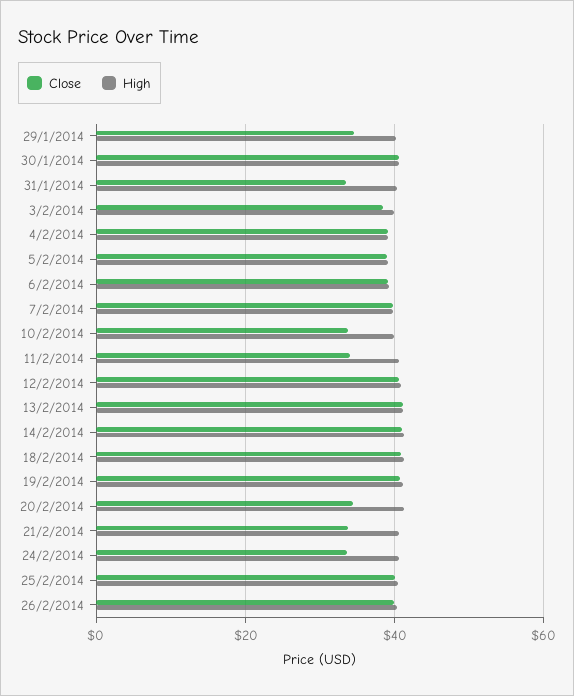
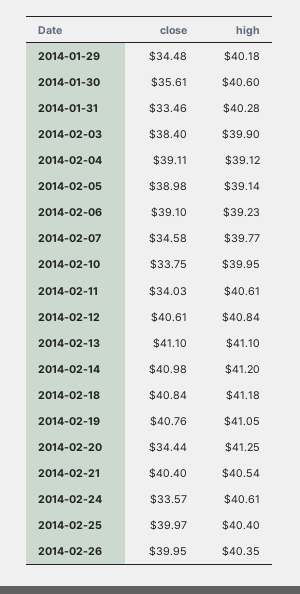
  {
    "Close": {
      "29/1/2014": 34.48,
-     "30/1/2014": 40,
+     "30/1/2014": 35.61,
      "31/1/2014": 33.46,
      "3/2/2014": 38.4,
      "4/2/2014": 39.11,
      "5/2/2014": 38.98,
      "6/2/2014": 39.1,
-     "7/2/2014": 40,
+     "7/2/2014": 34.58,
      "10/2/2014": 33.75,
      "11/2/2014": 34.03,
      "12/2/2014": 40.61,
      "13/2/2014": 41.1,
      "14/2/2014": 40.98,
      "18/2/2014": 40.84,
      "19/2/2014": 40.76,
      "20/2/2014": 34.44,
-     "21/2/2014": 34,
+     "21/2/2014": 40.4,
      "24/2/2014": 33.57,
      "25/2/2014": 39.97,
      "26/2/2014": 39.95
    },
    "High": {
      "29/1/2014": 40.18,
      "30/1/2014": 40.6,
      "31/1/2014": 40.28,
      "3/2/2014": 39.9,
      "4/2/2014": 39.12,
      "5/2/2014": 39.14,
      "6/2/2014": 39.23,
      "7/2/2014": 39.77,
      "10/2/2014": 39.95,
      "11/2/2014": 40.61,
      "12/2/2014": 40.84,
      "13/2/2014": 41.1,
      "14/2/2014": 41.2,
      "18/2/2014": 41.18,
      "19/2/2014": 41.05,
      "20/2/2014": 41.25,
      "21/2/2014": 40.54,
      "24/2/2014": 40.61,
      "25/2/2014": 40.4,
      "26/2/2014": 40.35
    }
  }

